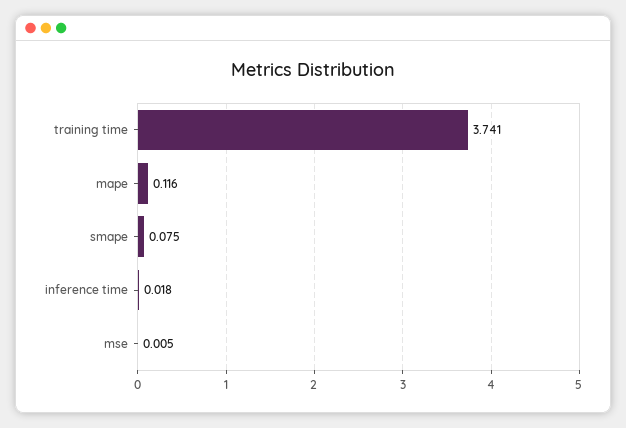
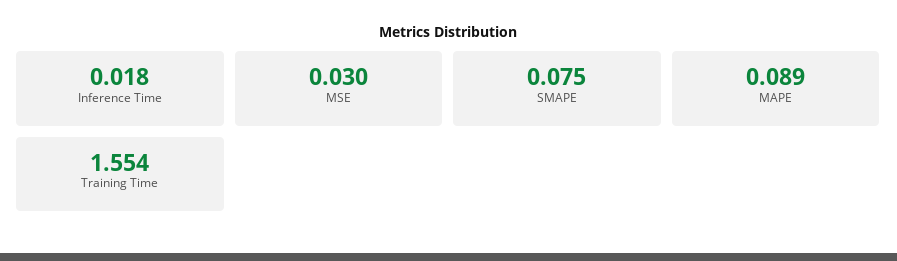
  {
-   "training time": 3.741,
+   "training time": 1.554,
-   "mape": 0.116,
+   "mape": 0.089,
    "smape": 0.075,
    "inference time": 0.018,
-   "mse": 0.005
+   "mse": 0.03
  }

